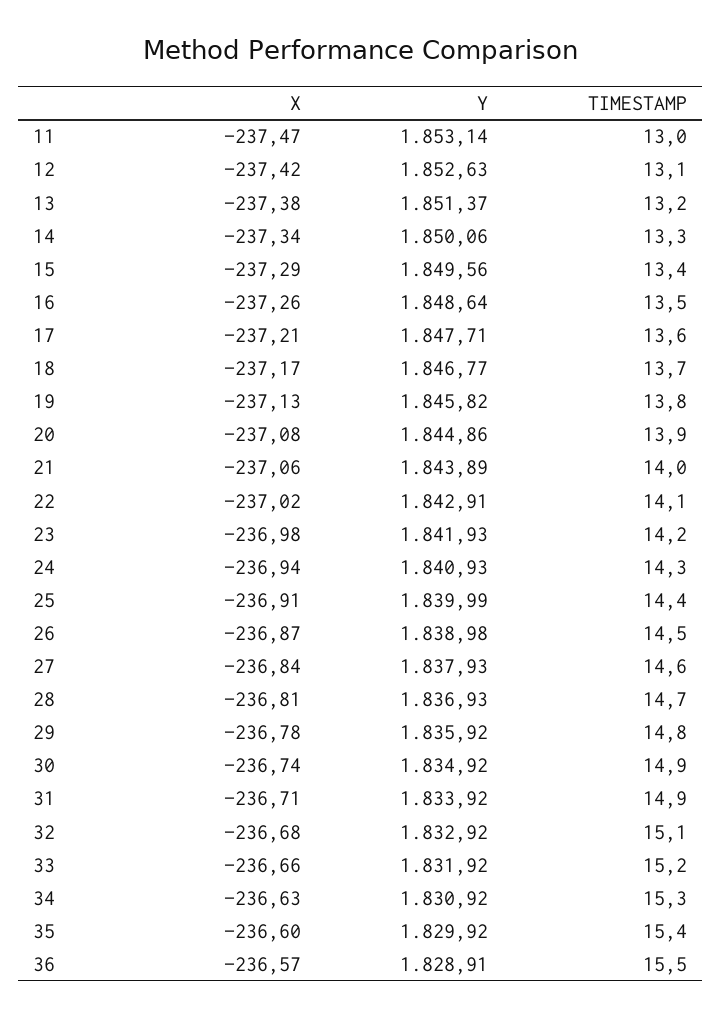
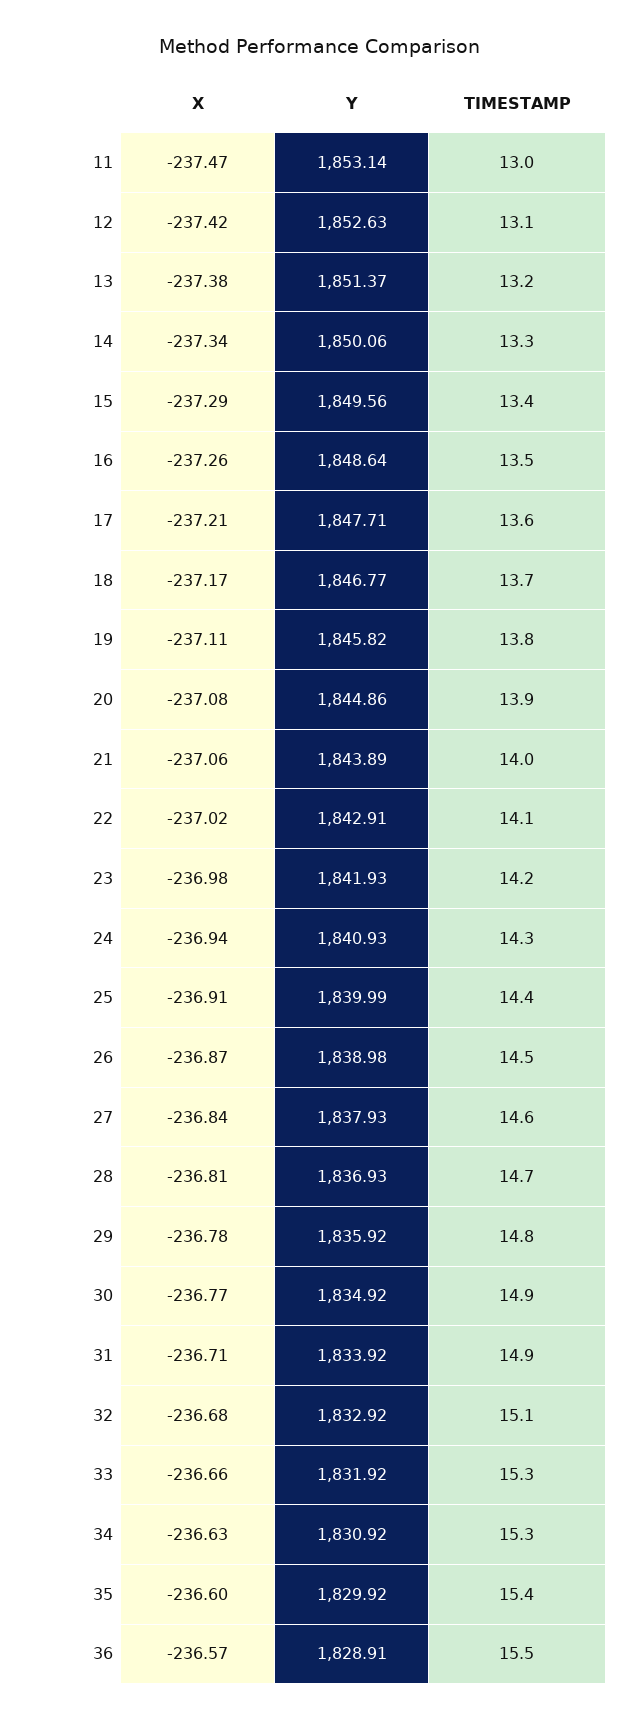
  {
    "X": {
      "11": -237.47,
      "12": -237.42,
      "13": -237.38,
      "14": -237.34,
      "15": -237.29,
      "16": -237.26,
      "17": -237.21,
      "18": -237.17,
-     "19": -237.13,
+     "19": -237.11,
      "20": -237.08,
      "21": -237.06,
      "22": -237.02,
      "23": -236.98,
      "24": -236.94,
      "25": -236.91,
      "26": -236.87,
      "27": -236.84,
      "28": -236.81,
      "29": -236.78,
-     "30": -236.74,
+     "30": -236.77,
      "31": -236.71,
      "32": -236.68,
      "33": -236.66,
      "34": -236.63,
      "35": -236.6,
      "36": -236.57
    },
    "Y": {
      "11": 1853.14,
      "12": 1852.63,
      "13": 1851.37,
      "14": 1850.06,
      "15": 1849.56,
      "16": 1848.64,
      "17": 1847.71,
      "18": 1846.77,
      "19": 1845.82,
      "20": 1844.86,
      "21": 1843.89,
      "22": 1842.91,
      "23": 1841.93,
      "24": 1840.93,
      "25": 1839.99,
      "26": 1838.98,
      "27": 1837.93,
      "28": 1836.93,
      "29": 1835.92,
      "30": 1834.92,
      "31": 1833.92,
      "32": 1832.92,
      "33": 1831.92,
      "34": 1830.92,
      "35": 1829.92,
      "36": 1828.91
    },
    "TIMESTAMP": {
      "11": 13,
      "12": 13.1,
      "13": 13.2,
      "14": 13.3,
      "15": 13.4,
      "16": 13.5,
      "17": 13.6,
      "18": 13.7,
      "19": 13.8,
      "20": 13.9,
      "21": 14,
      "22": 14.1,
      "23": 14.2,
      "24": 14.3,
      "25": 14.4,
      "26": 14.5,
      "27": 14.6,
      "28": 14.7,
      "29": 14.8,
      "30": 14.9,
      "31": 14.9,
      "32": 15.1,
-     "33": 15.2,
+     "33": 15.3,
      "34": 15.3,
      "35": 15.4,
      "36": 15.5
    }
  }

